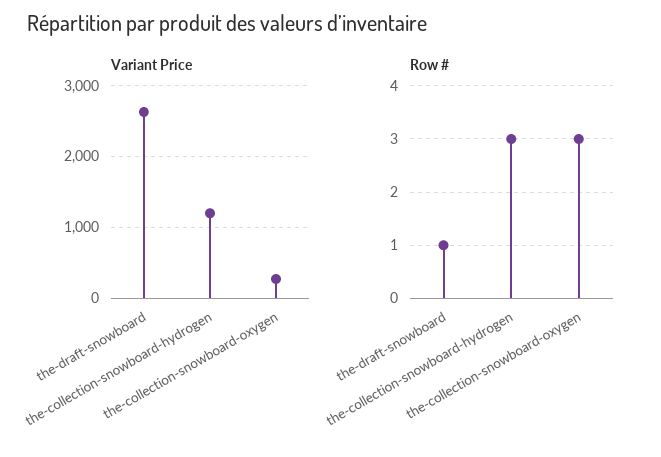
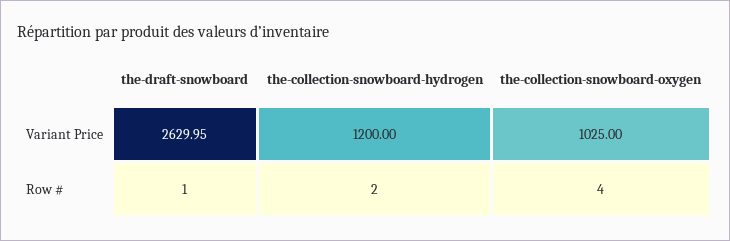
  {
    "Variant Price": {
      "the-draft-snowboard": 2629.95,
      "the-collection-snowboard-hydrogen": 1200,
-     "the-collection-snowboard-oxygen": 300
+     "the-collection-snowboard-oxygen": 1025
    },
    "Row #": {
      "the-draft-snowboard": 1,
-     "the-collection-snowboard-hydrogen": 3,
+     "the-collection-snowboard-hydrogen": 2,
-     "the-collection-snowboard-oxygen": 3
+     "the-collection-snowboard-oxygen": 4
    }
  }

